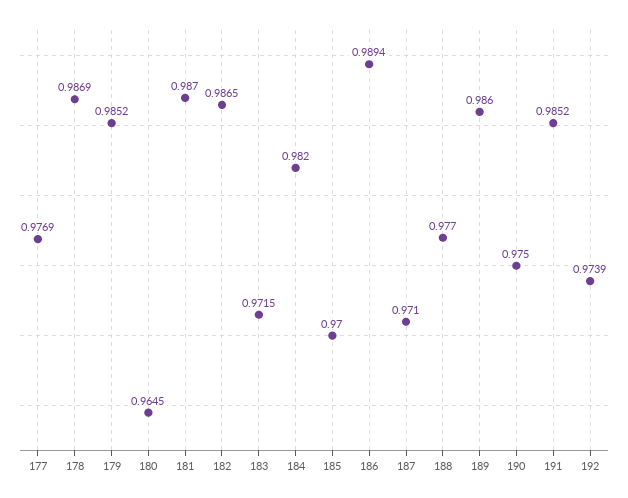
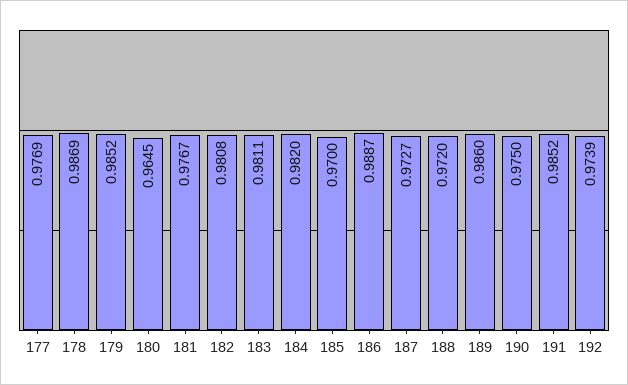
  {
    "177": 0.9769,
    "178": 0.9869,
    "179": 0.9852,
    "180": 0.9645,
-   "181": 0.987,
+   "181": 0.9767,
-   "182": 0.9865,
+   "182": 0.9808,
-   "183": 0.9715,
+   "183": 0.9811,
    "184": 0.982,
    "185": 0.97,
-   "186": 0.9894,
+   "186": 0.9887,
-   "187": 0.971,
+   "187": 0.9727,
-   "188": 0.977,
+   "188": 0.972,
    "189": 0.986,
    "190": 0.975,
    "191": 0.9852,
    "192": 0.9739
  }

